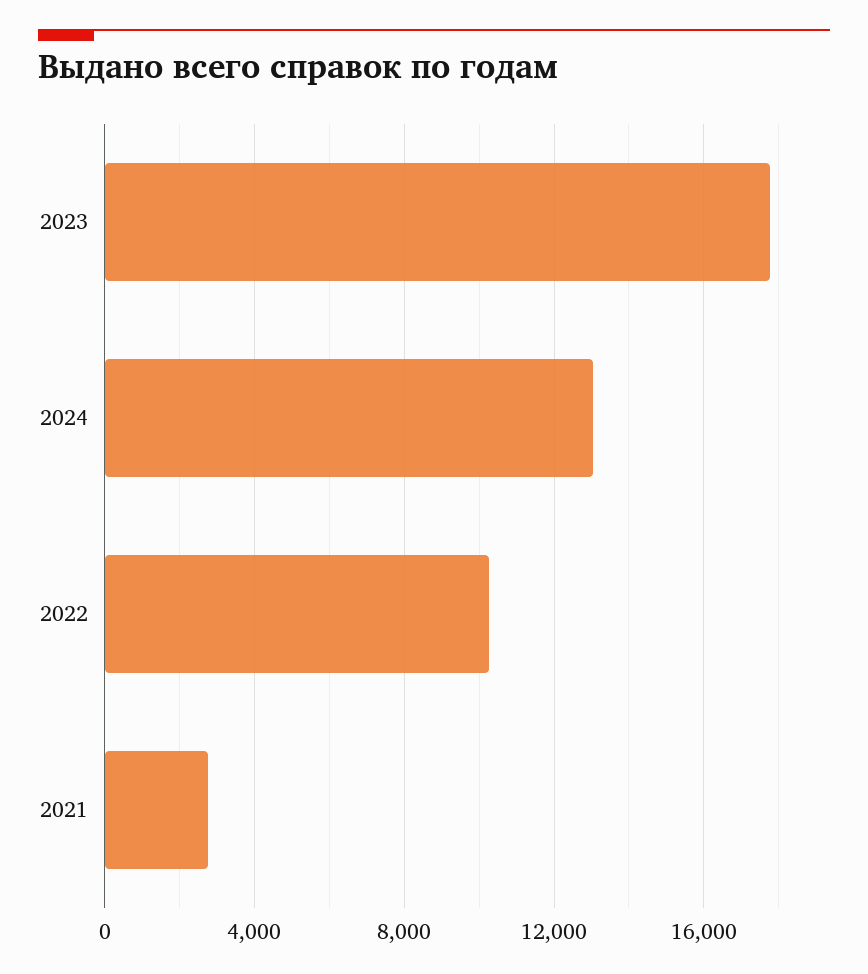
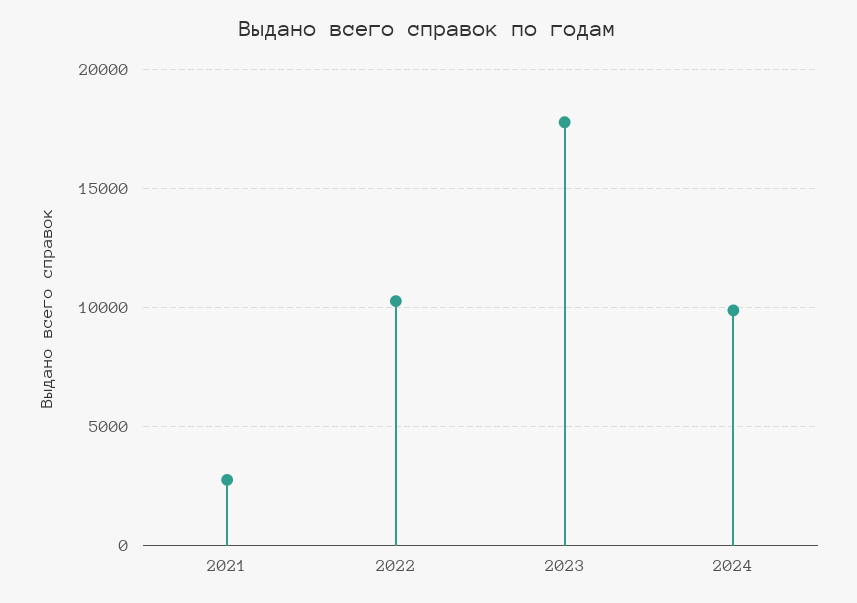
  {
    "2023": 18000,
-   "2024": 13000,
+   "2024": 10000,
    "2022": 10500,
    "2021": 3000
  }

